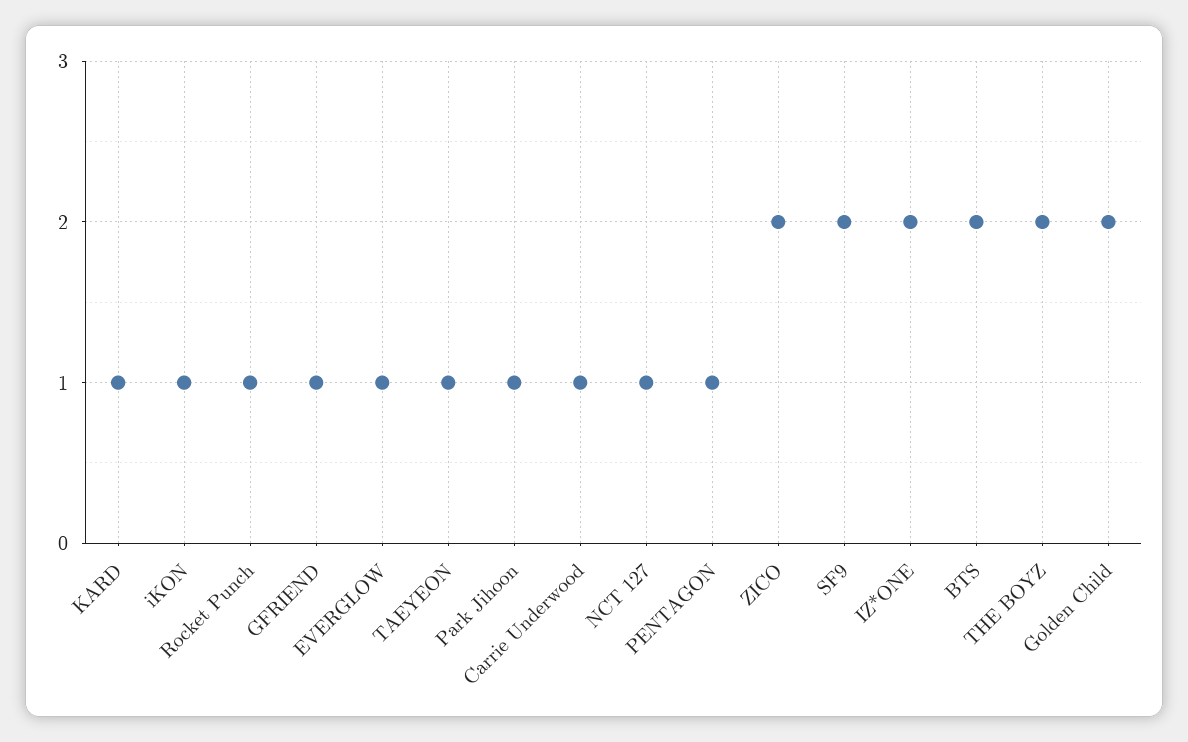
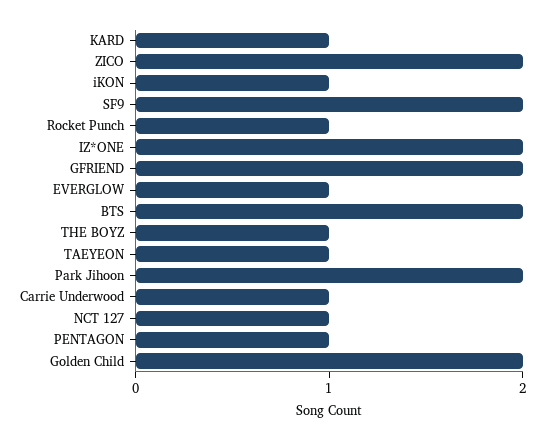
  {
    "KARD": 1,
    "iKON": 1,
    "Rocket Punch": 1,
-   "GFRIEND": 1,
+   "GFRIEND": 2,
    "EVERGLOW": 1,
    "TAEYEON": 1,
-   "Park Jihoon": 1,
+   "Park Jihoon": 2,
    "Carrie Underwood": 1,
    "NCT 127": 1,
    "PENTAGON": 1,
    "ZICO": 2,
    "SF9": 2,
    "IZ*ONE": 2,
    "BTS": 2,
-   "THE BOYZ": 2,
+   "THE BOYZ": 1,
    "Golden Child": 2
  }

